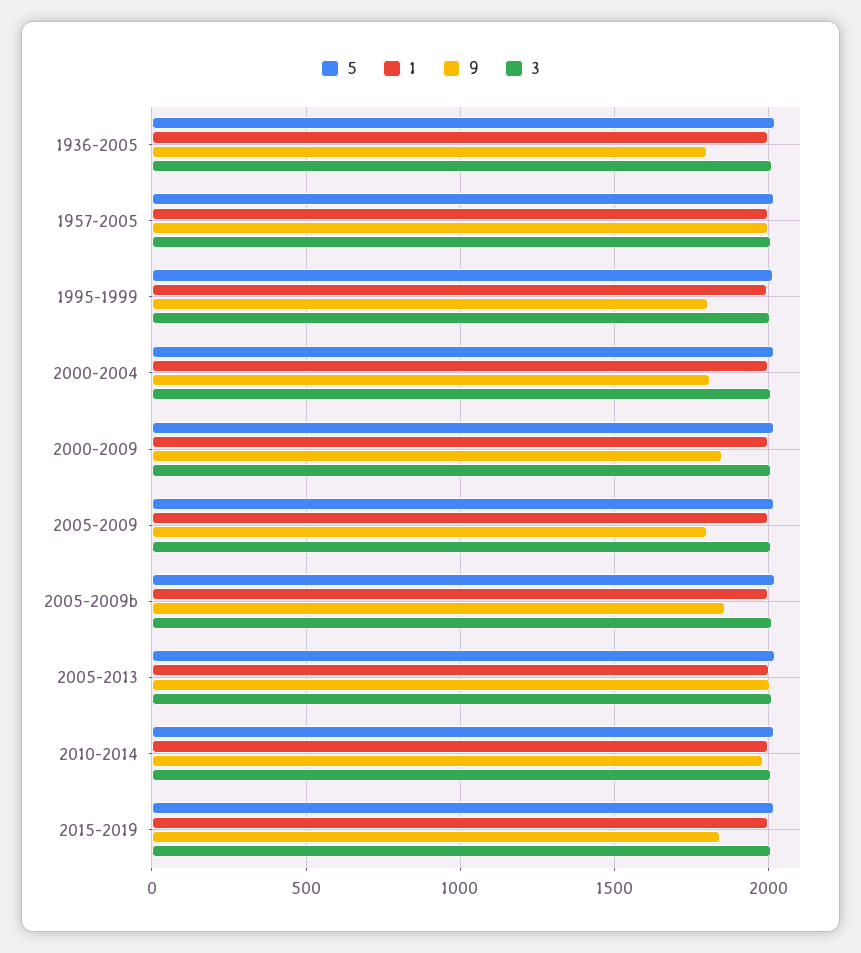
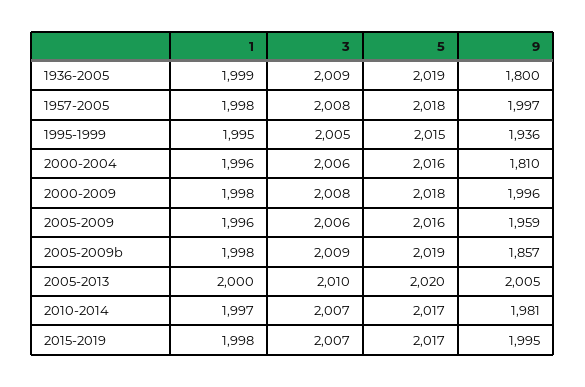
  {
    "5": {
      "1936-2005": 2019,
      "1957-2005": 2018,
      "1995-1999": 2015,
      "2000-2004": 2016,
      "2000-2009": 2018,
      "2005-2009": 2016,
      "2005-2009b": 2019,
      "2005-2013": 2020,
      "2010-2014": 2017,
      "2015-2019": 2017
    },
    "1": {
      "1936-2005": 1999,
      "1957-2005": 1998,
      "1995-1999": 1995,
      "2000-2004": 1996,
      "2000-2009": 1998,
      "2005-2009": 1996,
      "2005-2009b": 1998,
      "2005-2013": 2000,
      "2010-2014": 1997,
      "2015-2019": 1998
    },
    "9": {
      "1936-2005": 1800,
      "1957-2005": 1997,
-     "1995-1999": 1800,
+     "1995-1999": 1936,
      "2000-2004": 1810,
-     "2000-2009": 1850,
+     "2000-2009": 1996,
-     "2005-2009": 1800,
+     "2005-2009": 1959,
      "2005-2009b": 1857,
      "2005-2013": 2005,
      "2010-2014": 1981,
-     "2015-2019": 1850
+     "2015-2019": 1995
    },
    "3": {
      "1936-2005": 2009,
      "1957-2005": 2008,
      "1995-1999": 2005,
      "2000-2004": 2006,
      "2000-2009": 2008,
      "2005-2009": 2006,
      "2005-2009b": 2009,
      "2005-2013": 2010,
      "2010-2014": 2007,
      "2015-2019": 2007
    }
  }

